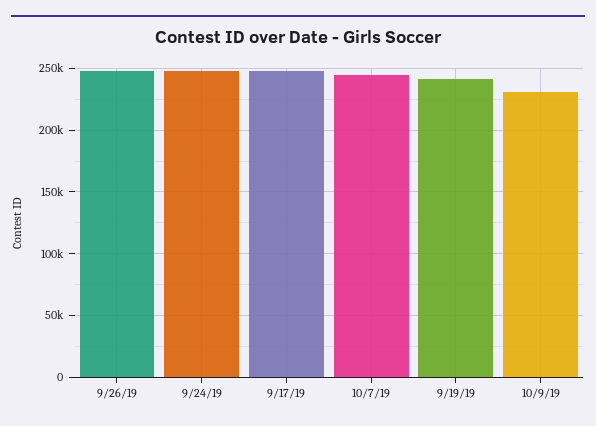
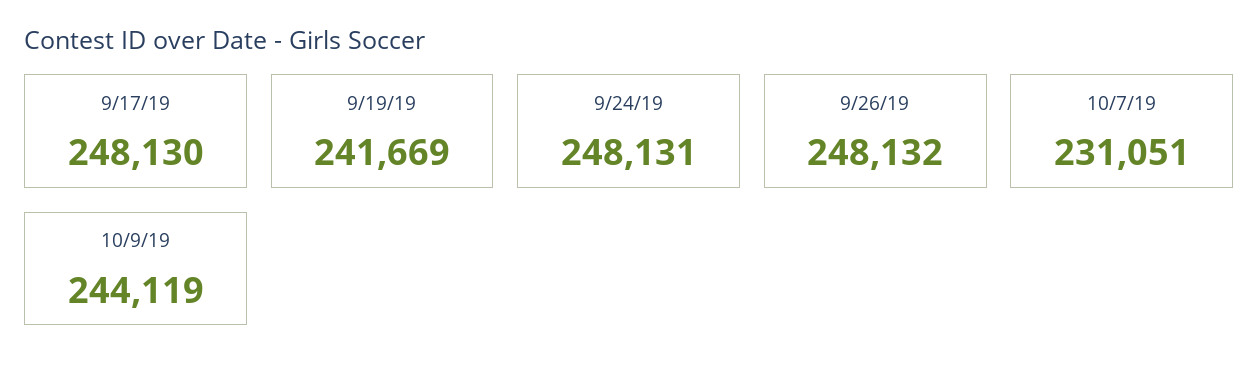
  {
    "9/26/19": 248132,
    "9/24/19": 248131,
    "9/17/19": 248130,
-   "10/7/19": 245000,
+   "10/7/19": 231051,
    "9/19/19": 241669,
-   "10/9/19": 230000
+   "10/9/19": 244119
  }

